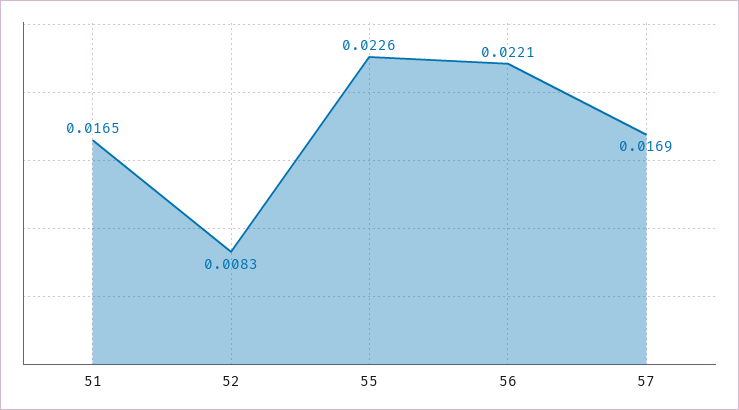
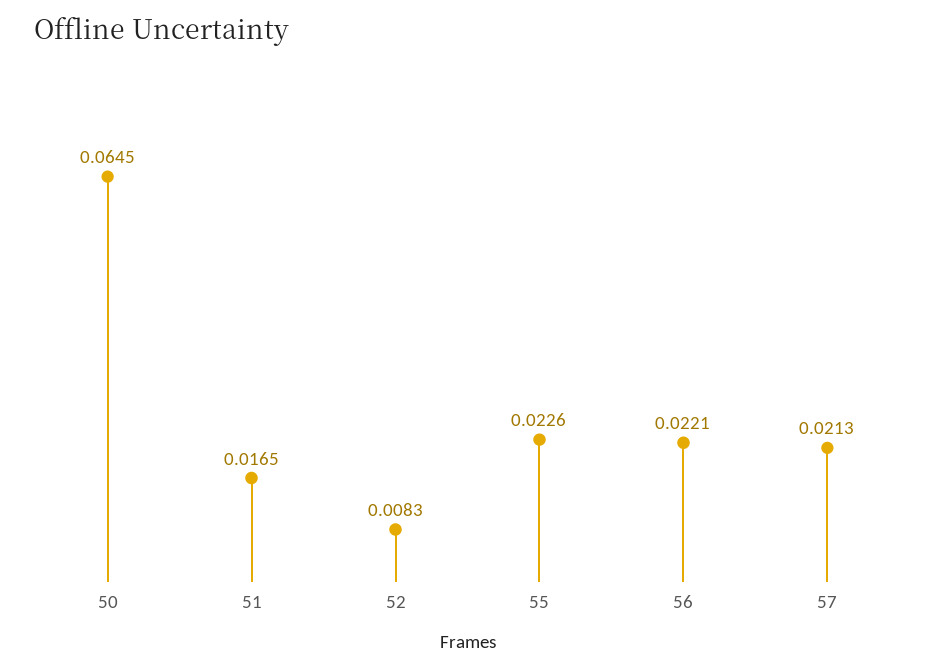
  {
    "51": 0.0165,
    "52": 0.0083,
    "55": 0.0226,
    "56": 0.0221,
-   "57": 0.0169
+   "57": 0.0213,
+   "50": 0.0645
  }

